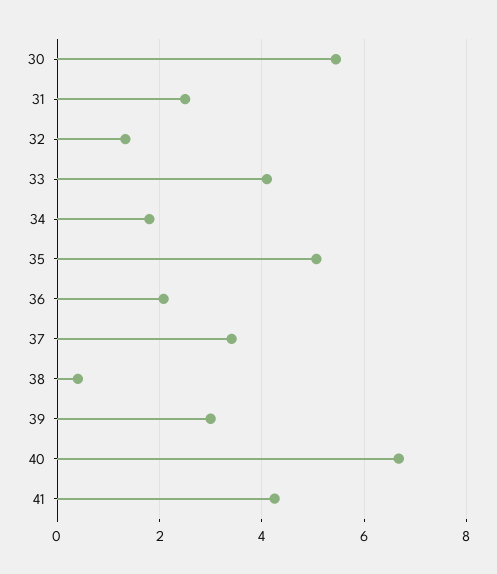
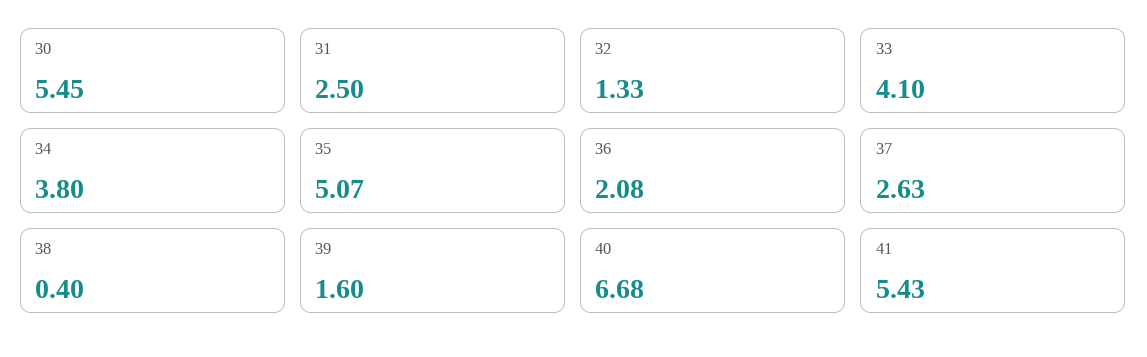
  {
    "30": 5.45,
    "31": 2.5,
    "32": 1.33,
    "33": 4.1,
-   "34": 1.8,
+   "34": 3.8,
    "35": 5.07,
    "36": 2.08,
-   "37": 3.4,
+   "37": 2.63,
    "38": 0.4,
-   "39": 3,
+   "39": 1.6,
    "40": 6.68,
-   "41": 4.2
+   "41": 5.43
  }

